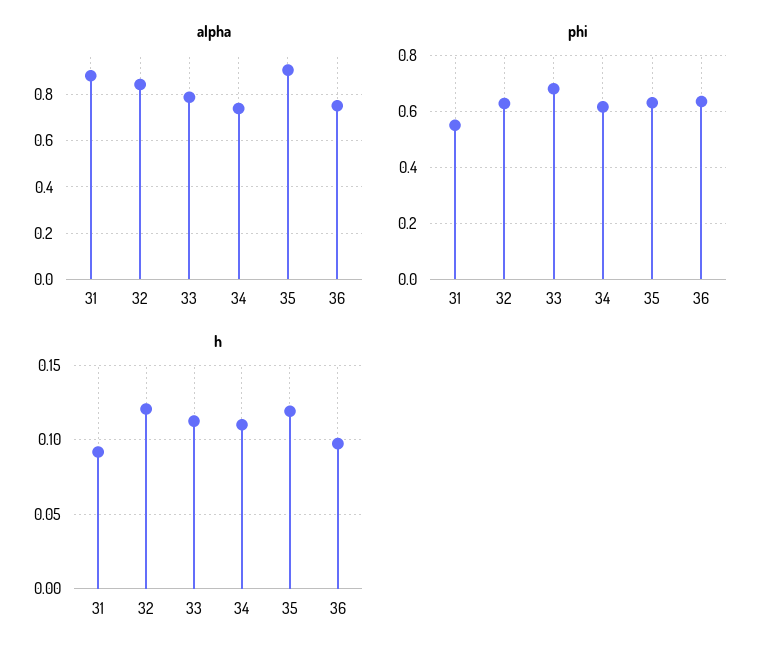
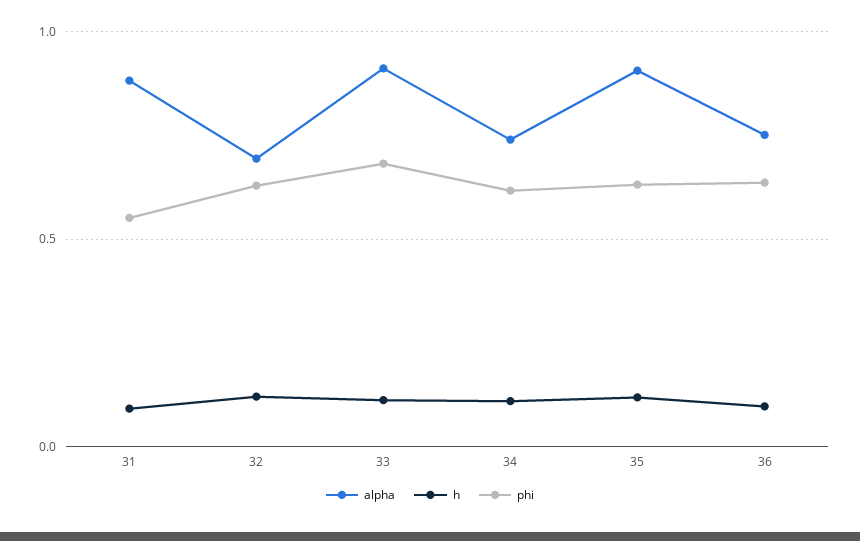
  {
    "alpha": {
      "31": 0.9,
-     "32": 0.85,
+     "32": 0.7,
-     "33": 0.8,
+     "33": 0.9,
      "34": 0.75,
      "35": 0.9,
      "36": 0.75
    },
    "phi": {
      "31": 0.55,
      "32": 0.625,
      "33": 0.675,
      "34": 0.625,
      "35": 0.625,
      "36": 0.625
    },
    "h": {
      "31": 0.09,
      "32": 0.12,
      "33": 0.115,
      "34": 0.11,
      "35": 0.12,
      "36": 0.095
    }
  }

